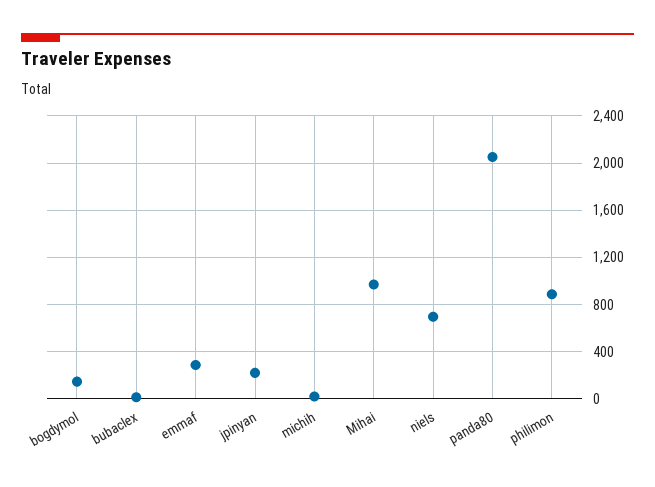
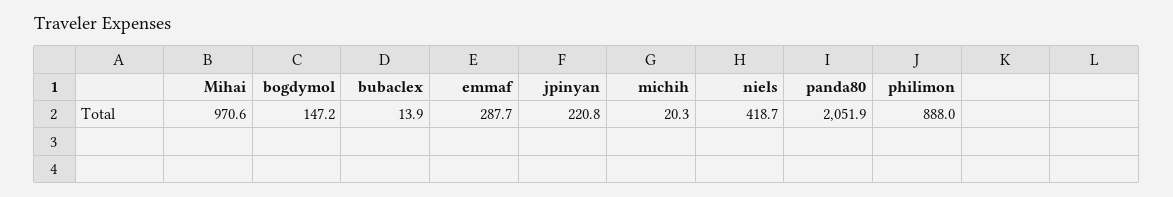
  {
    "bogdymol": 147.2,
    "bubaclex": 13.9,
    "emmaf": 287.7,
    "jpinyan": 220.8,
    "michih": 20.3,
    "Mihai": 970.6,
-   "niels": 700,
+   "niels": 418.7,
    "panda80": 2051.9,
    "philimon": 888
  }

